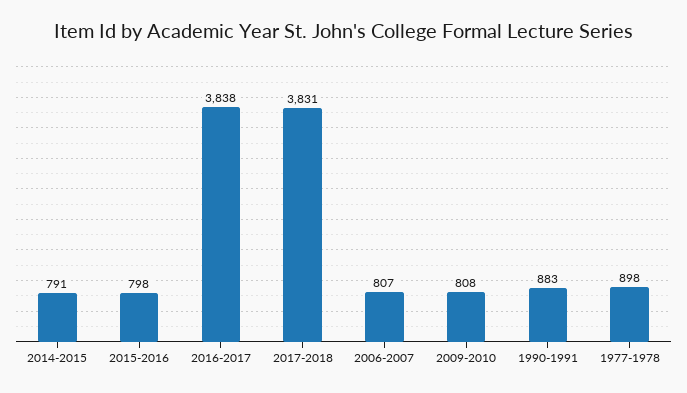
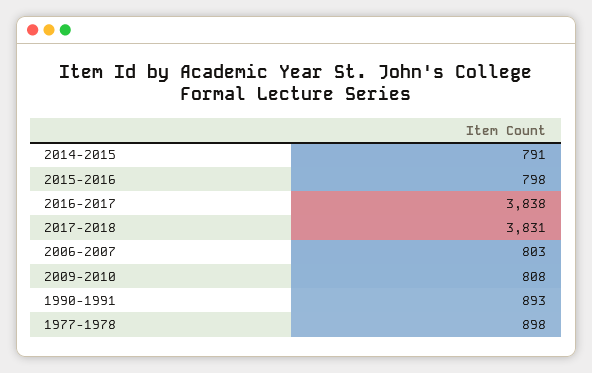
  {
    "2014-2015": 791,
    "2015-2016": 798,
    "2016-2017": 3838,
    "2017-2018": 3831,
-   "2006-2007": 807,
+   "2006-2007": 803,
    "2009-2010": 808,
-   "1990-1991": 883,
+   "1990-1991": 893,
    "1977-1978": 898
  }

